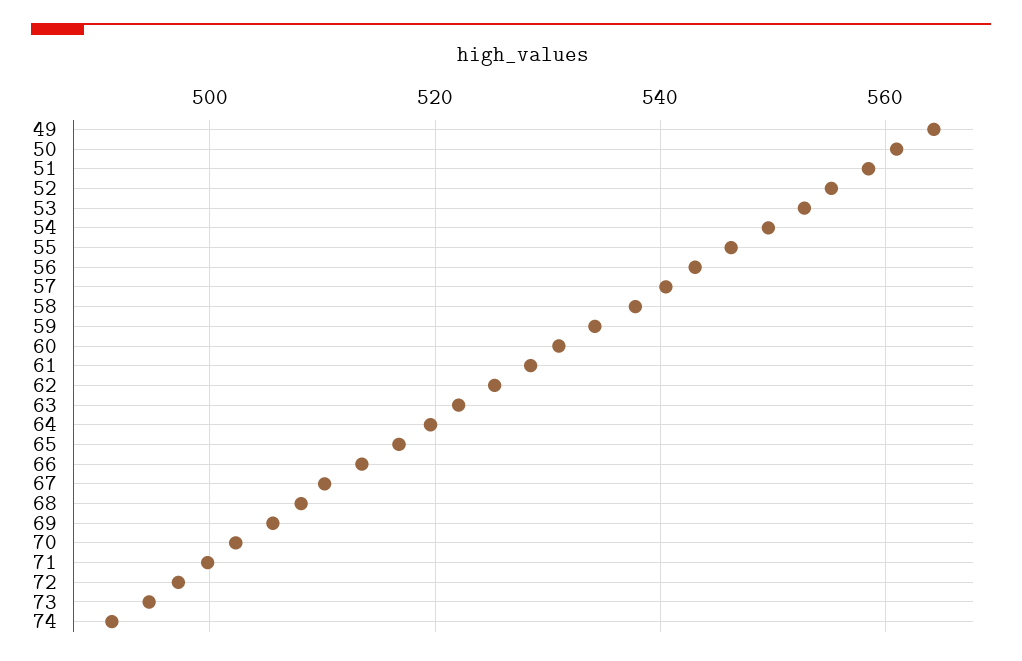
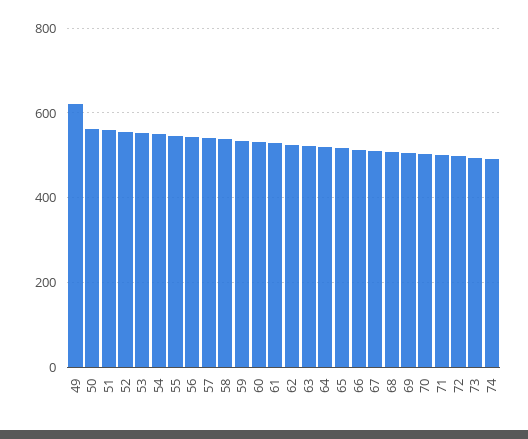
  {
-   "49": 564,
+   "49": 620,
    "50": 562,
    "51": 558,
    "52": 556,
    "53": 552,
    "54": 550,
    "55": 546,
    "56": 544,
    "57": 540,
    "58": 538,
    "59": 534,
    "60": 532,
    "61": 528,
    "62": 526,
    "63": 522,
    "64": 520,
    "65": 516,
    "66": 514,
    "67": 510,
    "68": 508,
    "69": 506,
    "70": 502,
    "71": 500,
    "72": 498,
    "73": 494,
    "74": 492
  }

